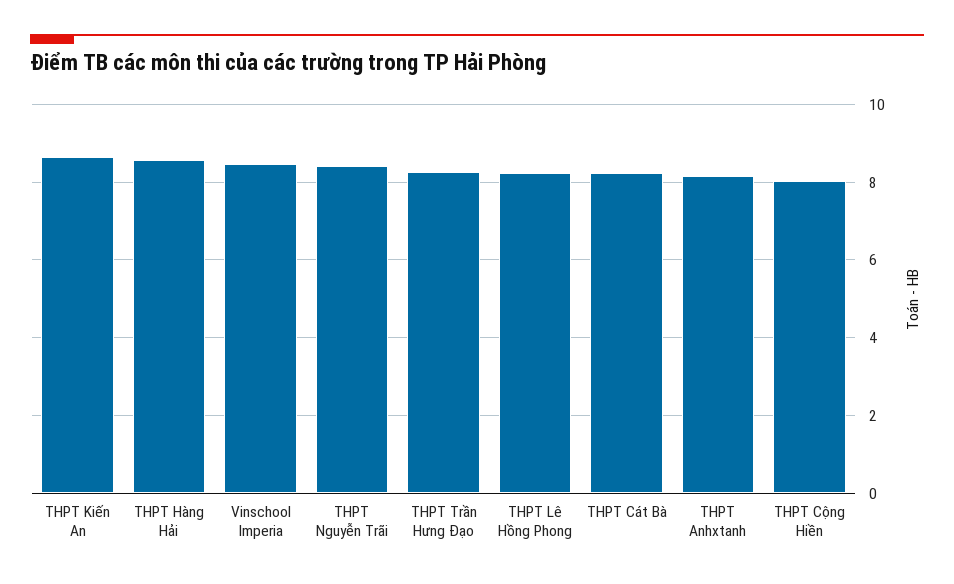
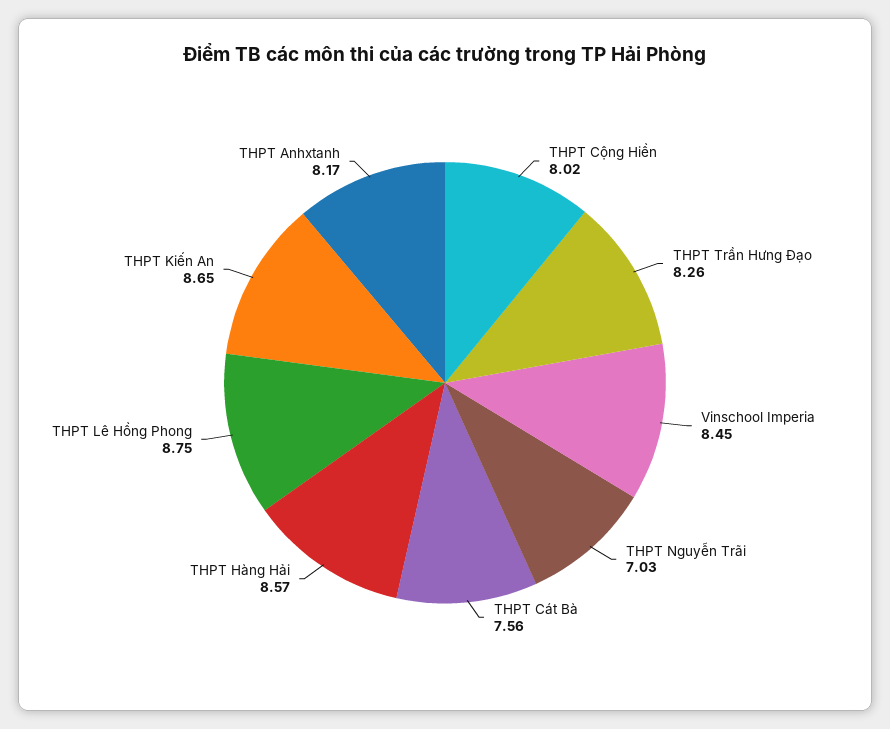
  {
    "THPT Kiến An": 8.65,
    "THPT Hàng Hải": 8.57,
    "Vinschool Imperia": 8.45,
-   "THPT Nguyễn Trãi": 8.4,
+   "THPT Nguyễn Trãi": 7.03,
    "THPT Trần Hưng Đạo": 8.26,
-   "THPT Lê Hồng Phong": 8.2,
+   "THPT Lê Hồng Phong": 8.75,
-   "THPT Cát Bà": 8.2,
+   "THPT Cát Bà": 7.56,
    "THPT Anhxtanh": 8.17,
    "THPT Cộng Hiền": 8.02
  }

